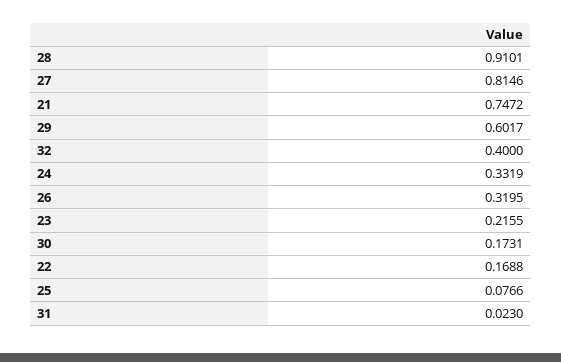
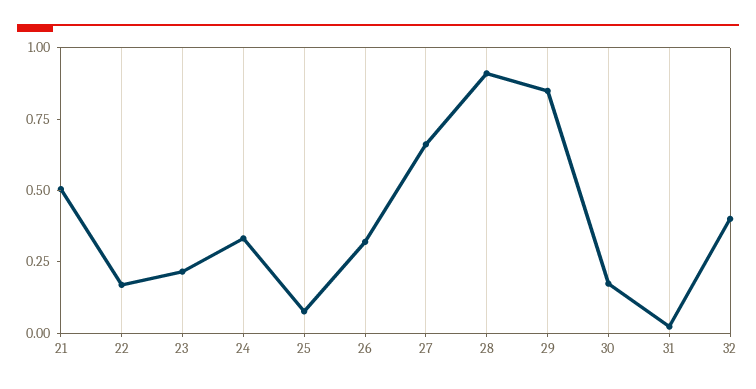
  {
    "28": 0.9101,
-   "27": 0.8146,
+   "27": 0.65,
-   "21": 0.7472,
+   "21": 0.5,
-   "29": 0.6017,
+   "29": 0.85,
    "32": 0.4,
    "24": 0.3319,
    "26": 0.3195,
    "23": 0.2155,
    "30": 0.1731,
    "22": 0.1688,
    "25": 0.0766,
    "31": 0.023
  }

